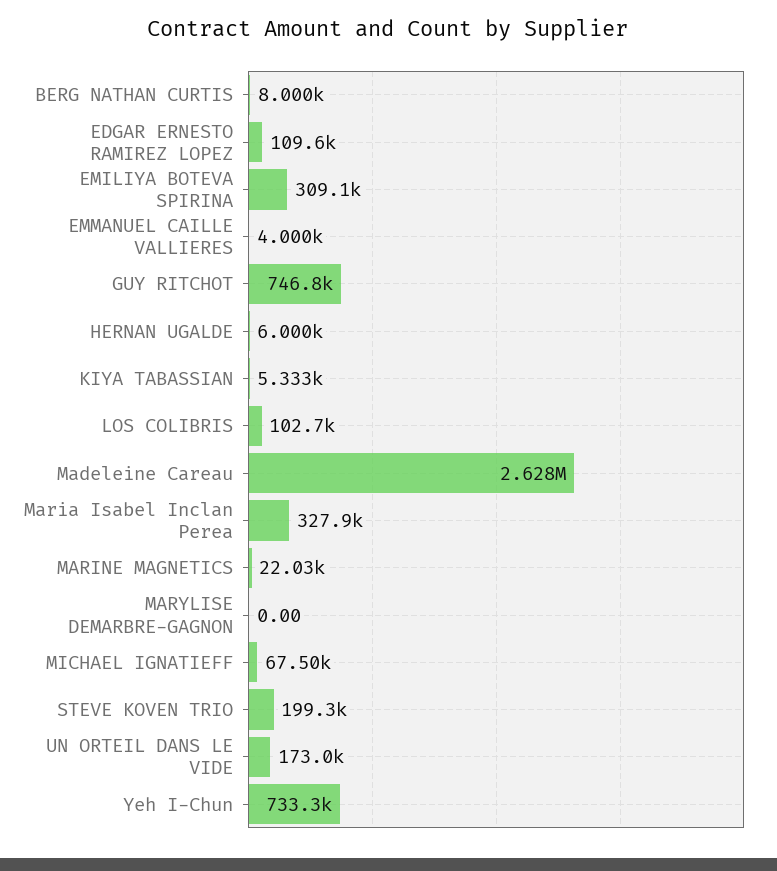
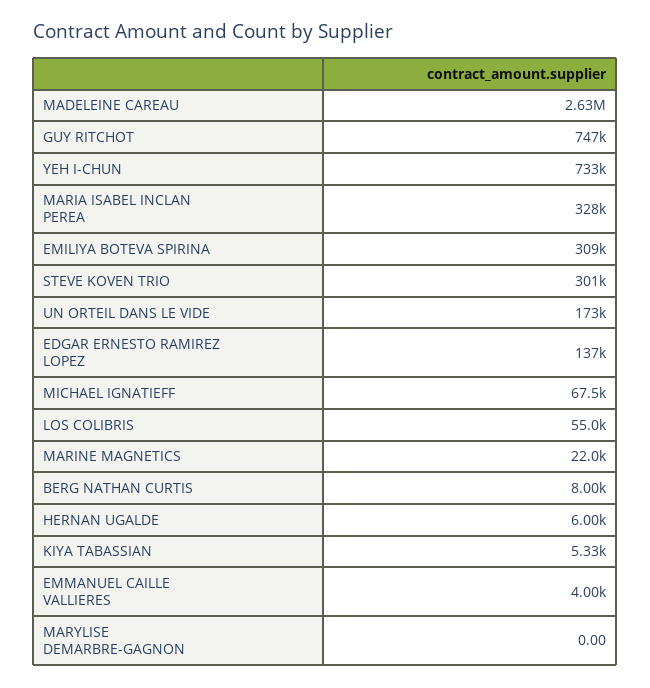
  {
    "BERG NATHAN CURTIS": 8000,
-   "EDGAR ERNESTO RAMIREZ LOPEZ": 109600,
+   "EDGAR ERNESTO RAMIREZ LOPEZ": 137000,
    "EMILIYA BOTEVA SPIRINA": 309100,
    "EMMANUEL CAILLE VALLIERES": 4000,
    "GUY RITCHOT": 746800,
    "HERNAN UGALDE": 6000,
    "KIYA TABASSIAN": 5333,
-   "LOS COLIBRIS": 102700,
+   "LOS COLIBRIS": 55000,
    "Madeleine Careau": 2628000,
    "Maria Isabel Inclan Perea": 327900,
    "MARINE MAGNETICS": 22030,
    "MARYLISE DEMARBRE-GAGNON": 0,
    "MICHAEL IGNATIEFF": 67500,
-   "STEVE KOVEN TRIO": 199300,
+   "STEVE KOVEN TRIO": 301000,
    "UN ORTEIL DANS LE VIDE": 173000,
    "Yeh I-Chun": 733300
  }

